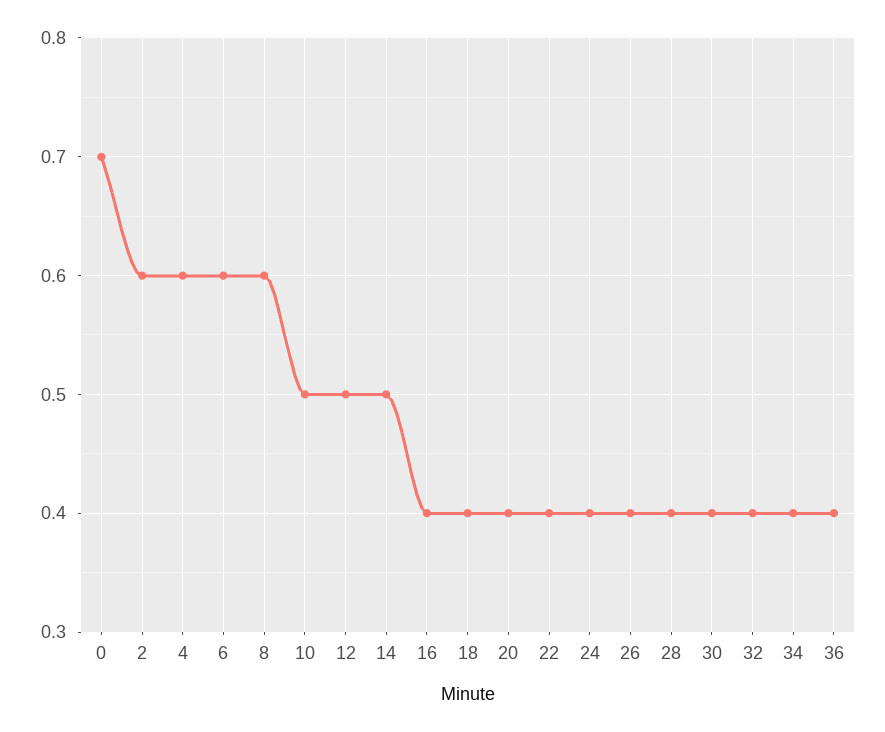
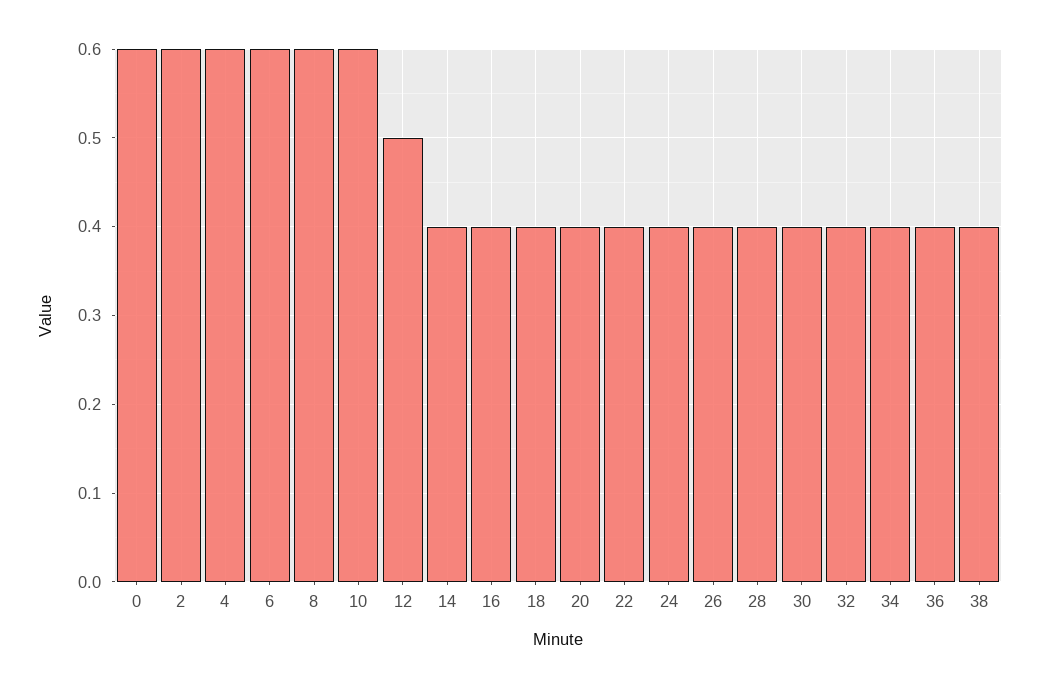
  {
-   "0": 0.7,
+   "0": 0.6,
    "2": 0.6,
    "4": 0.6,
    "6": 0.6,
    "8": 0.6,
-   "10": 0.5,
+   "10": 0.6,
    "12": 0.5,
-   "14": 0.5,
+   "14": 0.4,
    "16": 0.4,
    "18": 0.4,
    "20": 0.4,
    "22": 0.4,
    "24": 0.4,
    "26": 0.4,
    "28": 0.4,
    "30": 0.4,
    "32": 0.4,
    "34": 0.4,
-   "36": 0.4
+   "36": 0.4,
+   "38": 0.4
  }

